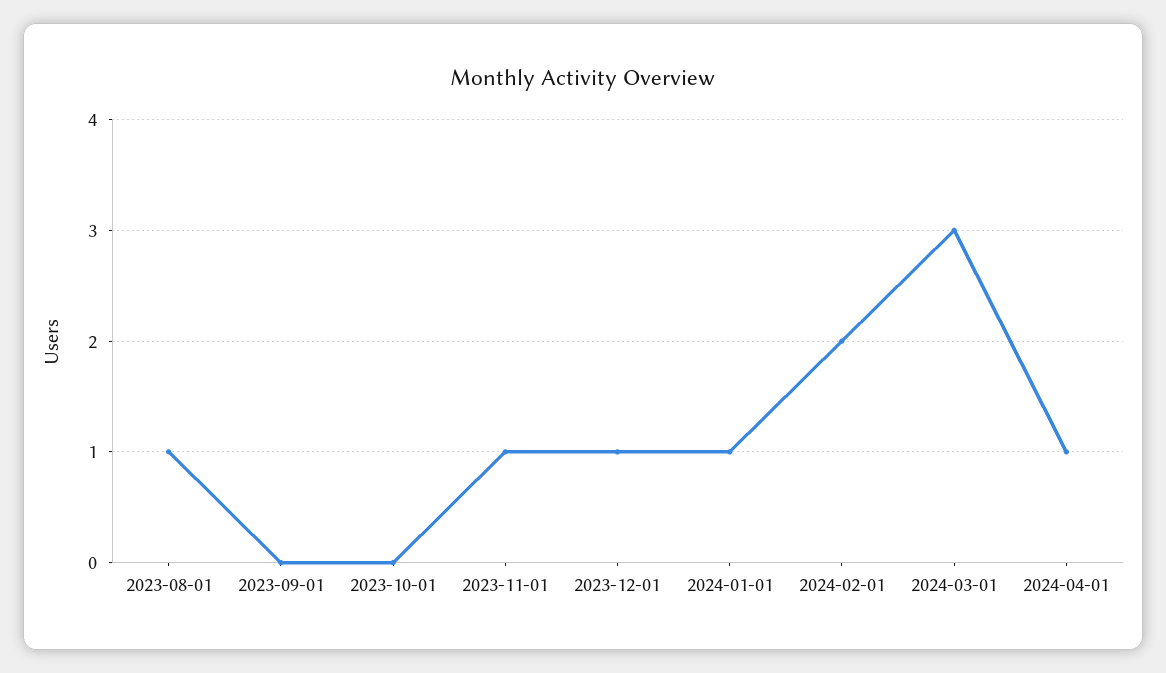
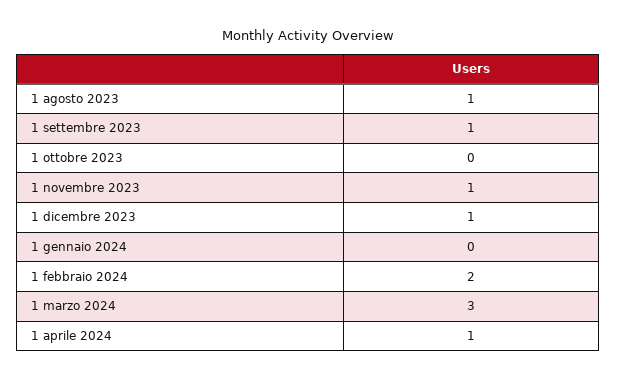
  {
    "2023-08-01": 1,
-   "2023-09-01": 0,
+   "2023-09-01": 1,
    "2023-10-01": 0,
    "2023-11-01": 1,
    "2023-12-01": 1,
-   "2024-01-01": 1,
+   "2024-01-01": 0,
    "2024-02-01": 2,
    "2024-03-01": 3,
    "2024-04-01": 1
  }

